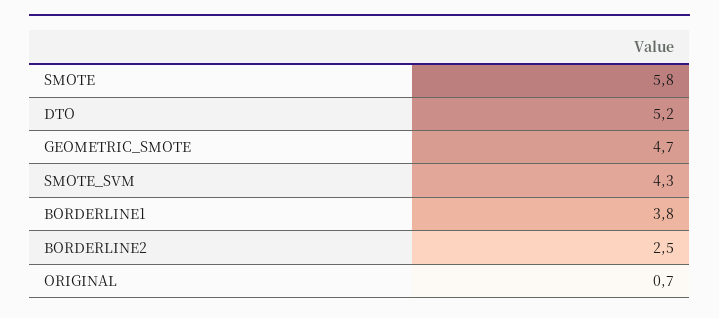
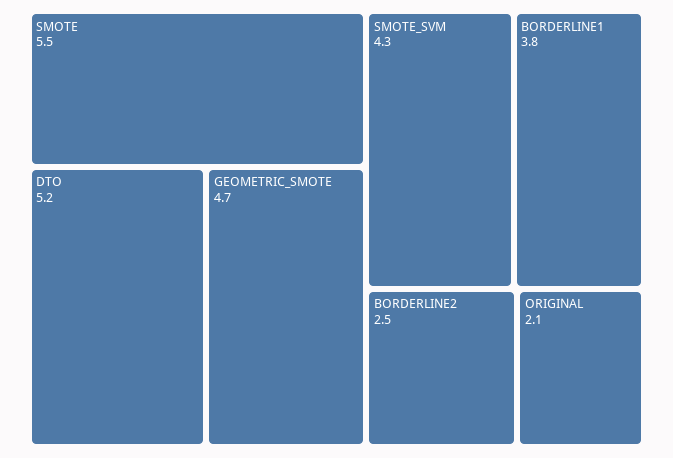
  {
-   "SMOTE": 5.8,
+   "SMOTE": 5.5,
    "DTO": 5.2,
    "GEOMETRIC_SMOTE": 4.7,
    "SMOTE_SVM": 4.3,
    "BORDERLINE1": 3.8,
    "BORDERLINE2": 2.5,
-   "ORIGINAL": 0.7
+   "ORIGINAL": 2.1
  }

